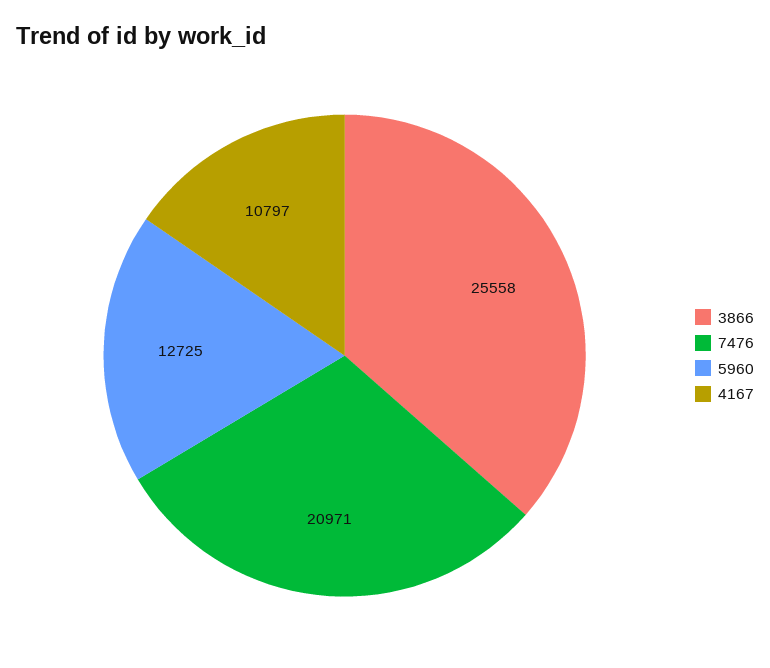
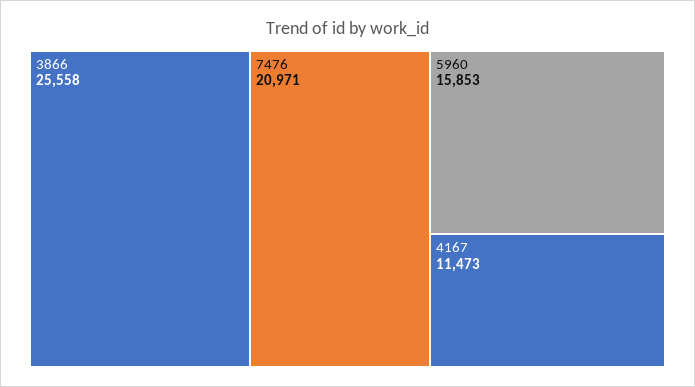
  {
    "3866": 25558,
    "7476": 20971,
-   "5960": 12725,
+   "5960": 15853,
-   "4167": 10797
+   "4167": 11473
  }

